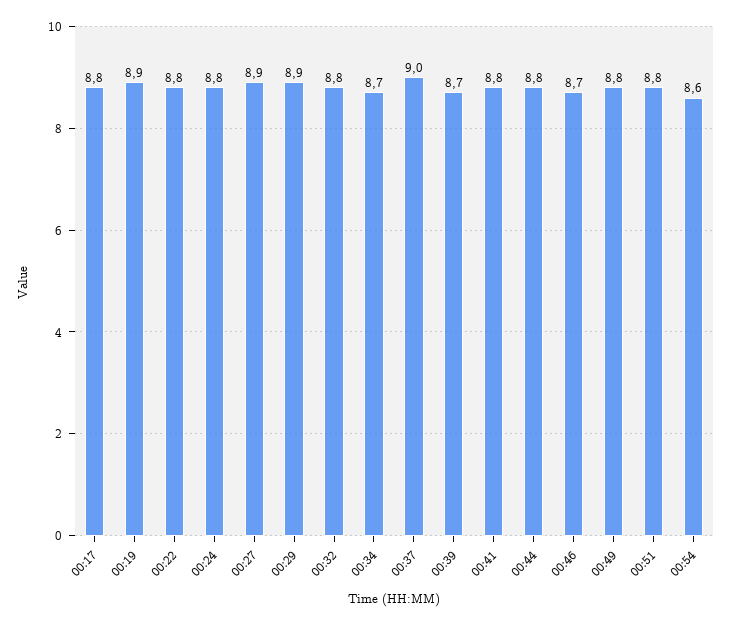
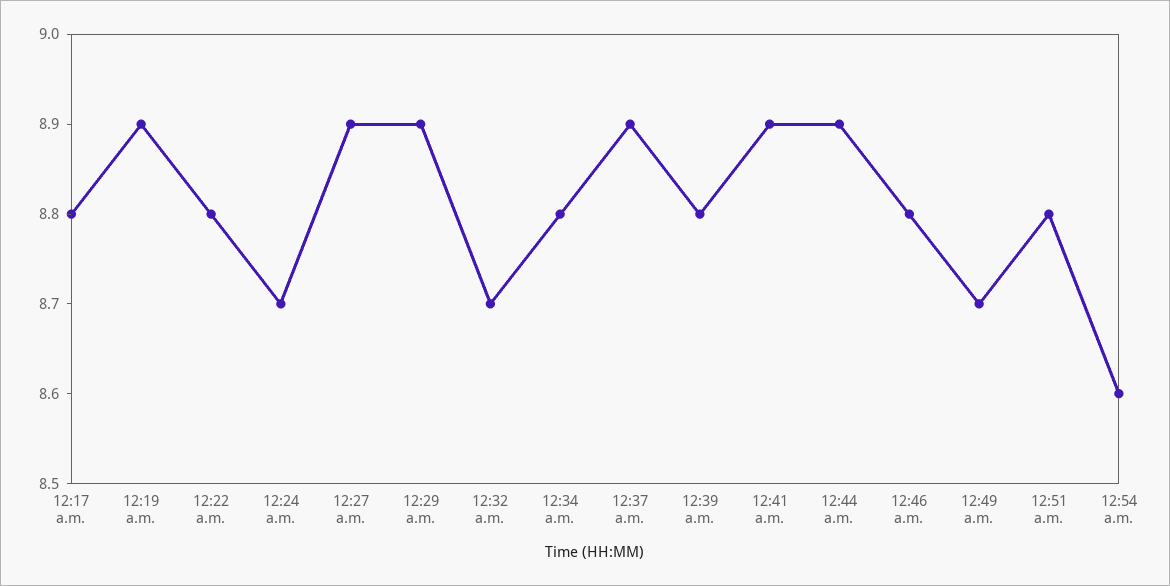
  {
    "00:17": 8.8,
    "00:19": 8.9,
    "00:22": 8.8,
-   "00:24": 8.8,
+   "00:24": 8.7,
    "00:27": 8.9,
    "00:29": 8.9,
-   "00:32": 8.8,
+   "00:32": 8.7,
-   "00:34": 8.7,
+   "00:34": 8.8,
-   "00:37": 9,
+   "00:37": 8.9,
-   "00:39": 8.7,
+   "00:39": 8.8,
-   "00:41": 8.8,
+   "00:41": 8.9,
-   "00:44": 8.8,
+   "00:44": 8.9,
-   "00:46": 8.7,
+   "00:46": 8.8,
-   "00:49": 8.8,
+   "00:49": 8.7,
    "00:51": 8.8,
    "00:54": 8.6
  }

